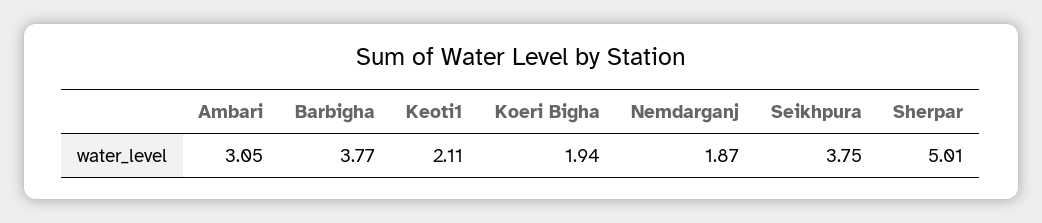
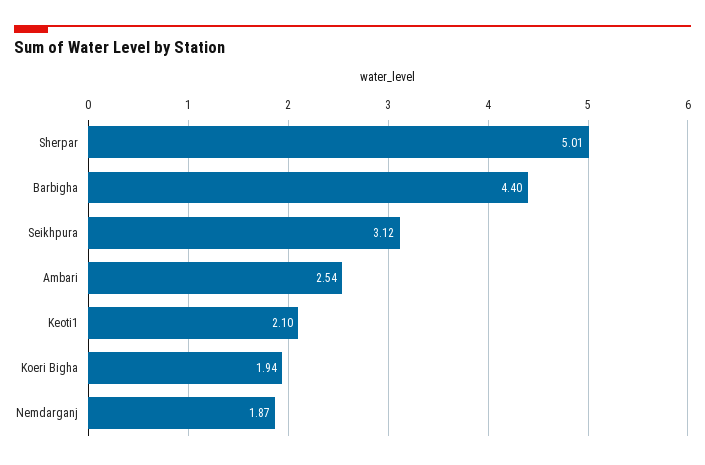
  {
-   "Ambari": 3.05,
+   "Ambari": 2.54,
-   "Barbigha": 3.77,
+   "Barbigha": 4.4,
-   "Keoti1": 2.11,
+   "Keoti1": 2.1,
    "Koeri Bigha": 1.94,
    "Nemdarganj": 1.87,
-   "Seikhpura": 3.75,
+   "Seikhpura": 3.12,
    "Sherpar": 5.01
  }

